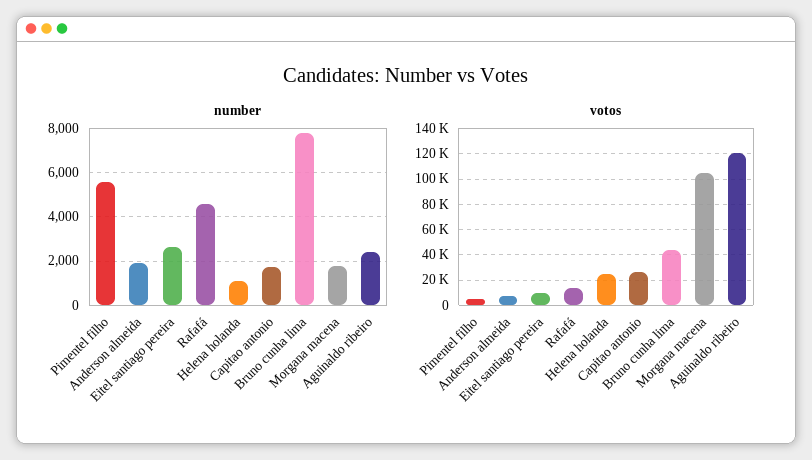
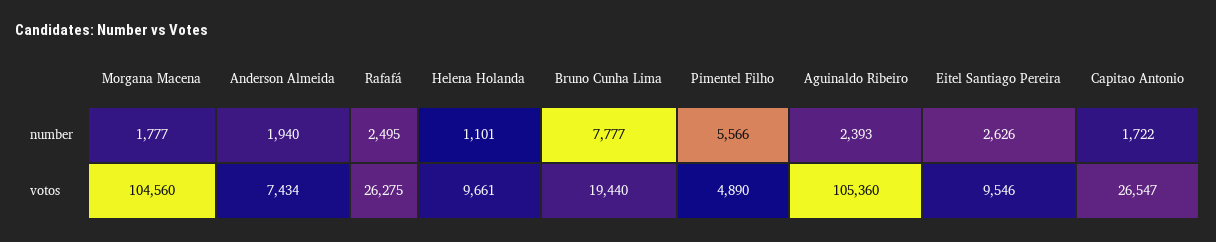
  {
    "number": {
      "Pimentel filho": 5566,
      "Anderson almeida": 1940,
      "Eitel santiago pereira": 2626,
-     "Rafafá": 4500,
+     "Rafafá": 2495,
      "Helena holanda": 1101,
      "Capitao antonio": 1722,
      "Bruno cunha lima": 7777,
      "Morgana macena": 1777,
      "Aguinaldo ribeiro": 2393
    },
    "votos": {
      "Pimentel filho": 4890,
      "Anderson almeida": 7434,
      "Eitel santiago pereira": 9546,
-     "Rafafá": 15000,
+     "Rafafá": 26275,
-     "Helena holanda": 25000,
+     "Helena holanda": 9661,
      "Capitao antonio": 26547,
-     "Bruno cunha lima": 45000,
+     "Bruno cunha lima": 19440,
      "Morgana macena": 104560,
-     "Aguinaldo ribeiro": 120000
+     "Aguinaldo ribeiro": 105360
    }
  }

